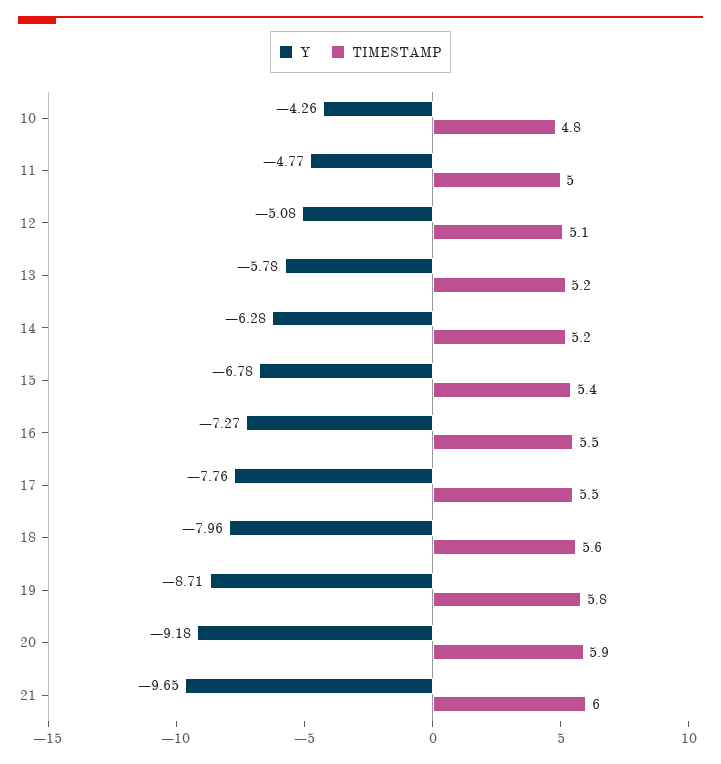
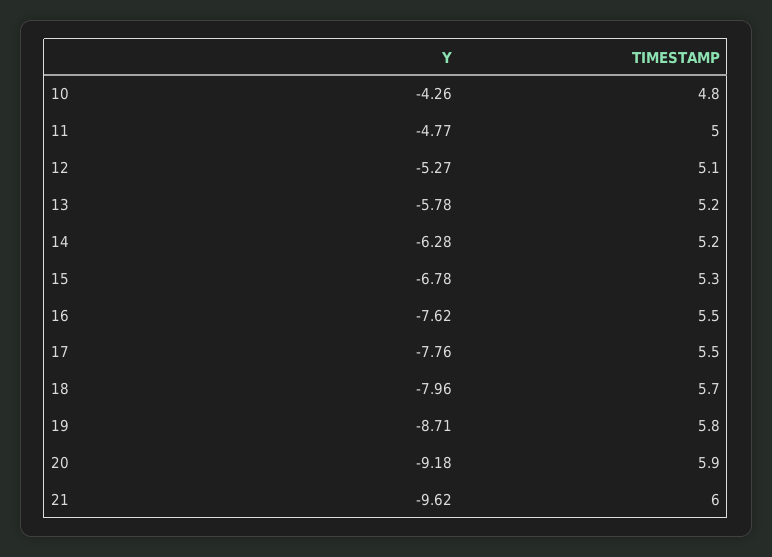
  {
    "Y": {
      "10": -4.26,
      "11": -4.77,
-     "12": -5.08,
+     "12": -5.27,
      "13": -5.78,
      "14": -6.28,
      "15": -6.78,
-     "16": -7.27,
+     "16": -7.62,
      "17": -7.76,
      "18": -7.96,
      "19": -8.71,
      "20": -9.18,
-     "21": -9.65
+     "21": -9.62
    },
    "TIMESTAMP": {
      "10": 4.8,
      "11": 5,
      "12": 5.1,
      "13": 5.2,
      "14": 5.2,
-     "15": 5.4,
+     "15": 5.3,
      "16": 5.5,
      "17": 5.5,
-     "18": 5.6,
+     "18": 5.7,
      "19": 5.8,
      "20": 5.9,
      "21": 6
    }
  }

